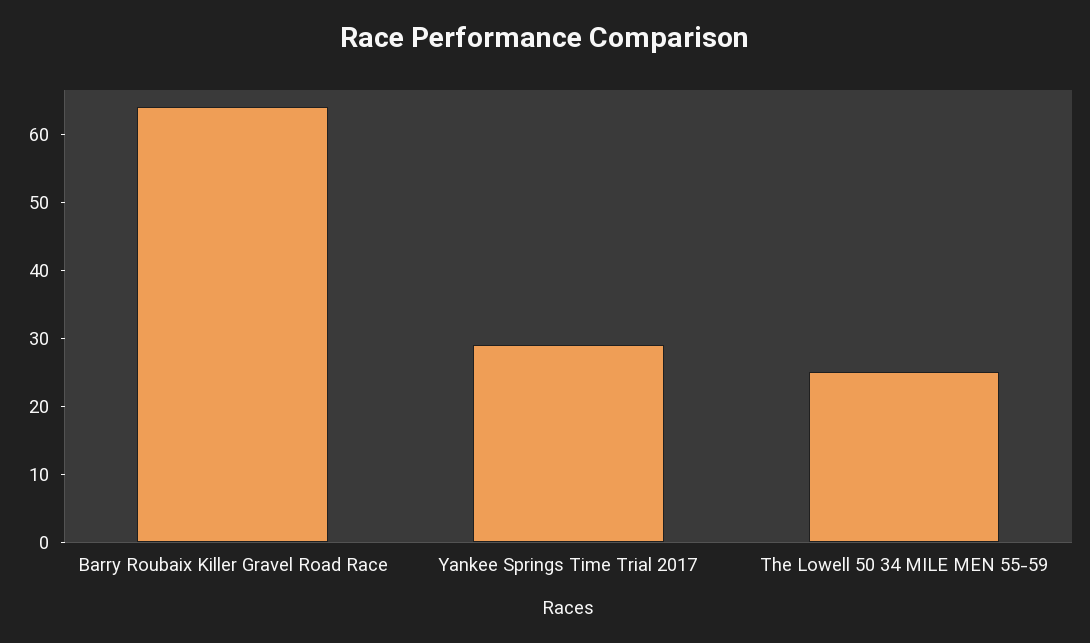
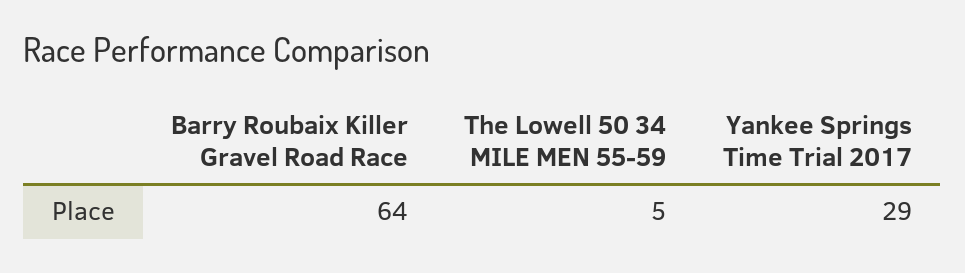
  {
    "Barry Roubaix Killer Gravel Road Race": 64,
    "Yankee Springs Time Trial 2017": 29,
-   "The Lowell 50 34 MILE MEN 55-59": 25
+   "The Lowell 50 34 MILE MEN 55-59": 5
  }

